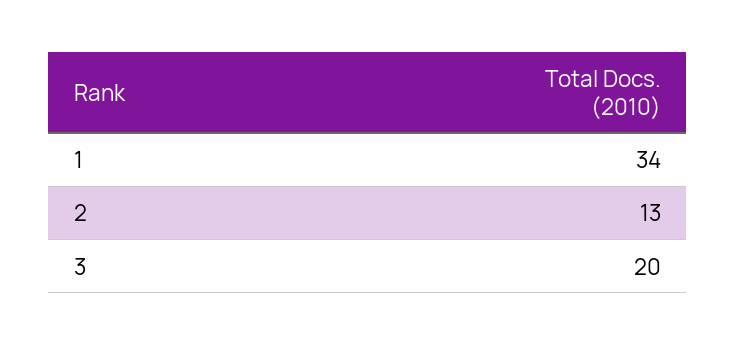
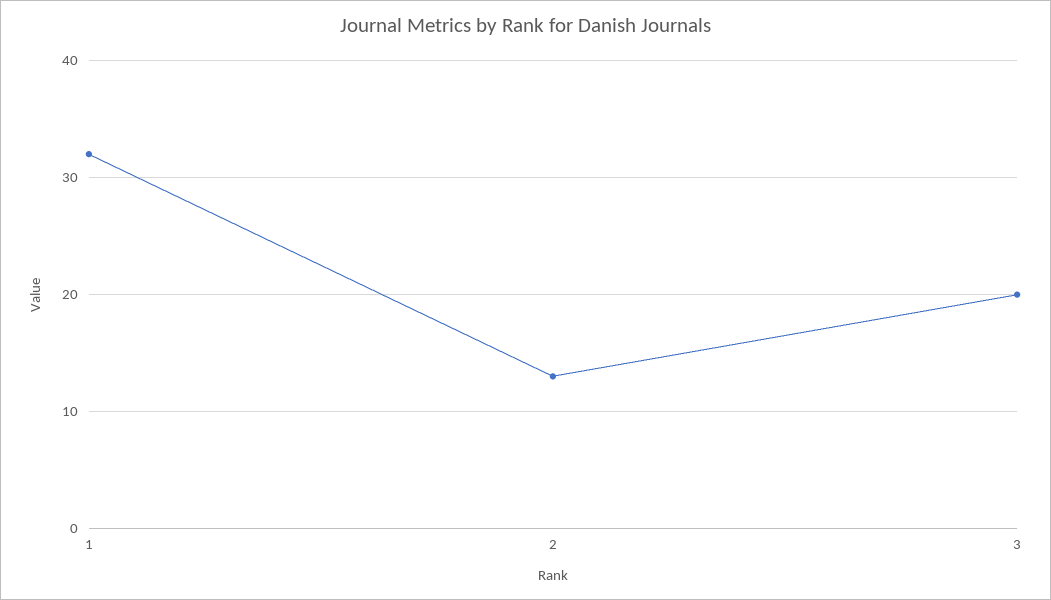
  {
-   "1": 34,
+   "1": 32,
    "2": 13,
    "3": 20
  }

